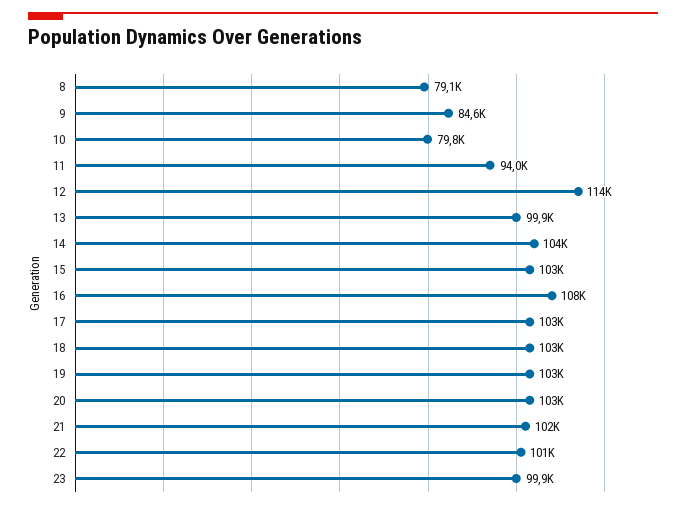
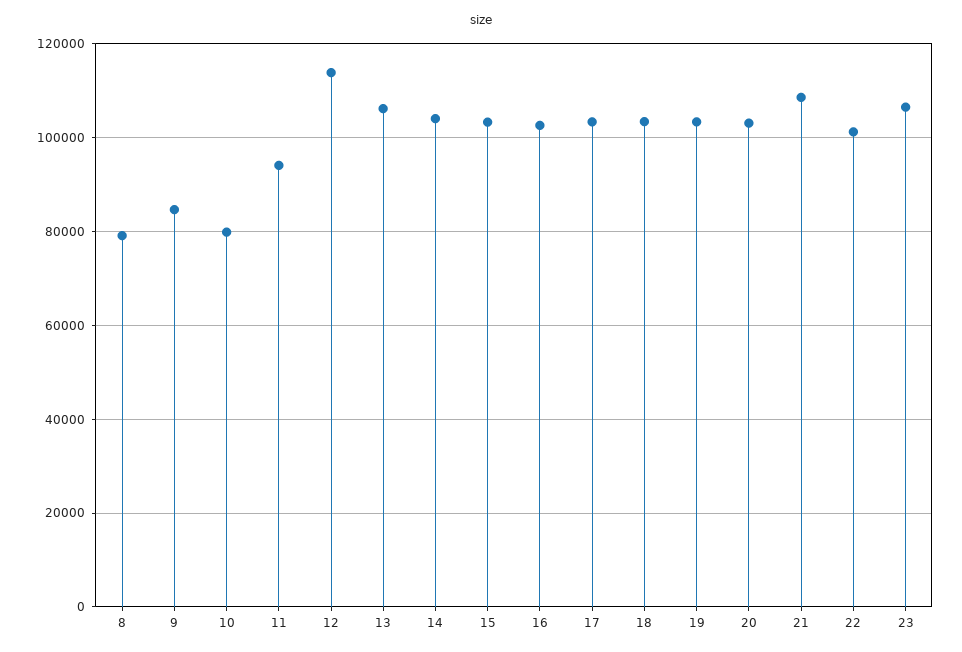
  {
    "8": 79100,
    "9": 84600,
    "10": 79800,
    "11": 94000,
    "12": 114000,
-   "13": 99900,
+   "13": 106000,
    "14": 104000,
    "15": 103000,
-   "16": 108000,
+   "16": 102000,
    "17": 103000,
    "18": 103000,
    "19": 103000,
    "20": 103000,
-   "21": 102000,
+   "21": 108000,
    "22": 101000,
-   "23": 99900
+   "23": 106000
  }

